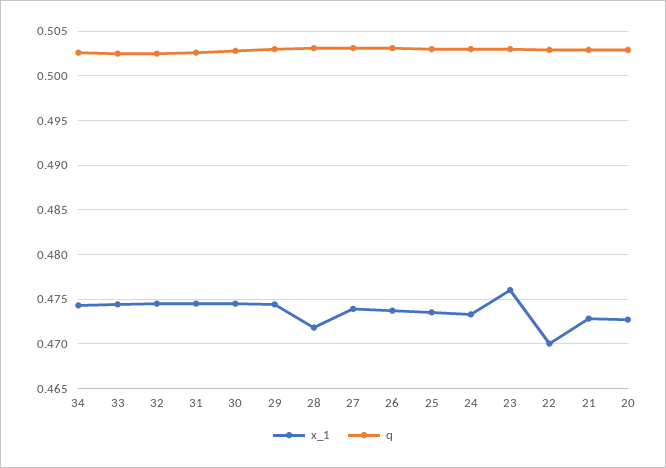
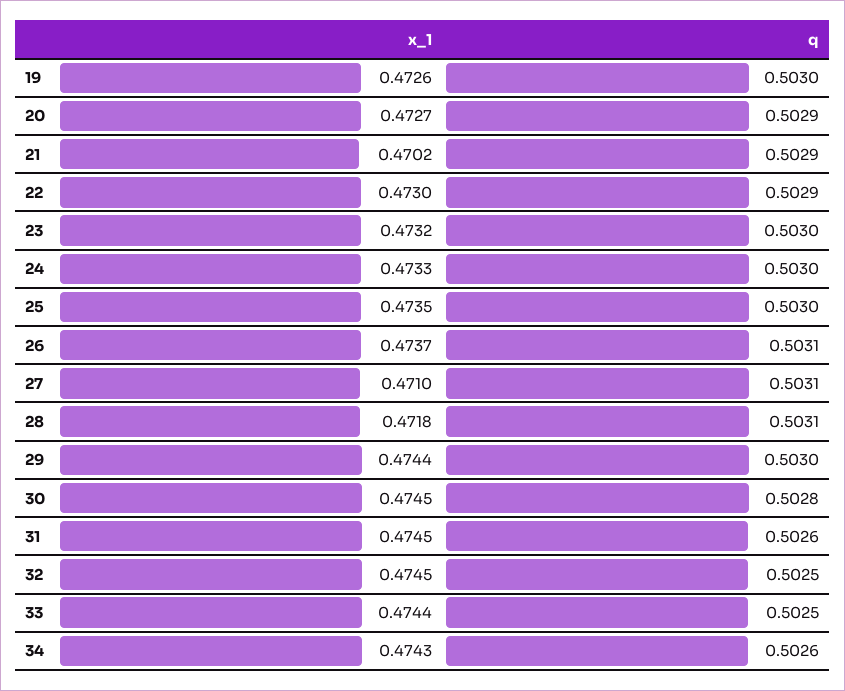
  {
    "x_1": {
      "34": 0.4743,
      "33": 0.4744,
      "32": 0.4745,
      "31": 0.4745,
      "30": 0.4745,
      "29": 0.4744,
      "28": 0.4718,
-     "27": 0.474,
+     "27": 0.471,
      "26": 0.4737,
      "25": 0.4735,
      "24": 0.4733,
-     "23": 0.476,
+     "23": 0.4732,
-     "22": 0.47,
+     "22": 0.473,
-     "21": 0.473,
+     "21": 0.4702,
-     "20": 0.4727
+     "20": 0.4727,
+     "19": 0.4726
    },
    "q": {
      "34": 0.5026,
      "33": 0.5025,
      "32": 0.5025,
      "31": 0.5026,
      "30": 0.5028,
      "29": 0.503,
      "28": 0.5031,
      "27": 0.5031,
      "26": 0.5031,
      "25": 0.503,
      "24": 0.503,
      "23": 0.503,
      "22": 0.5029,
      "21": 0.5029,
-     "20": 0.5029
+     "20": 0.5029,
+     "19": 0.503
    }
  }

